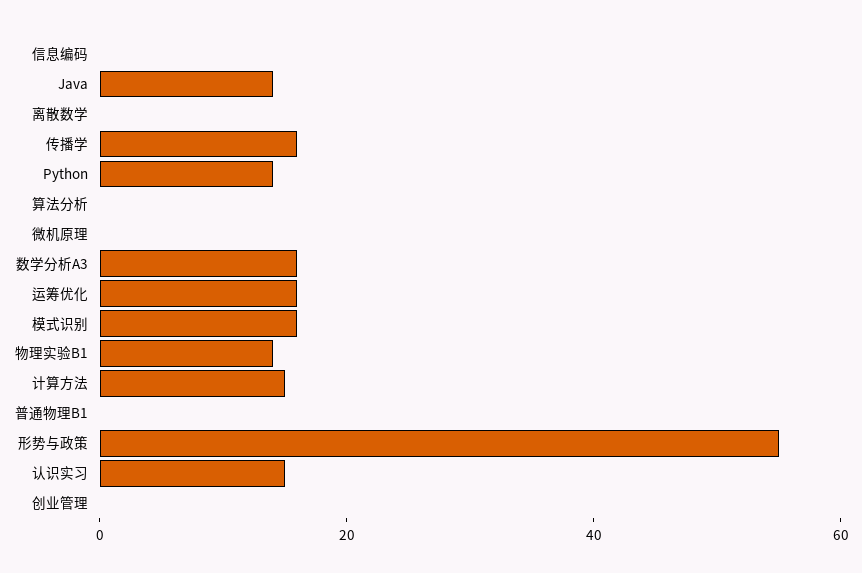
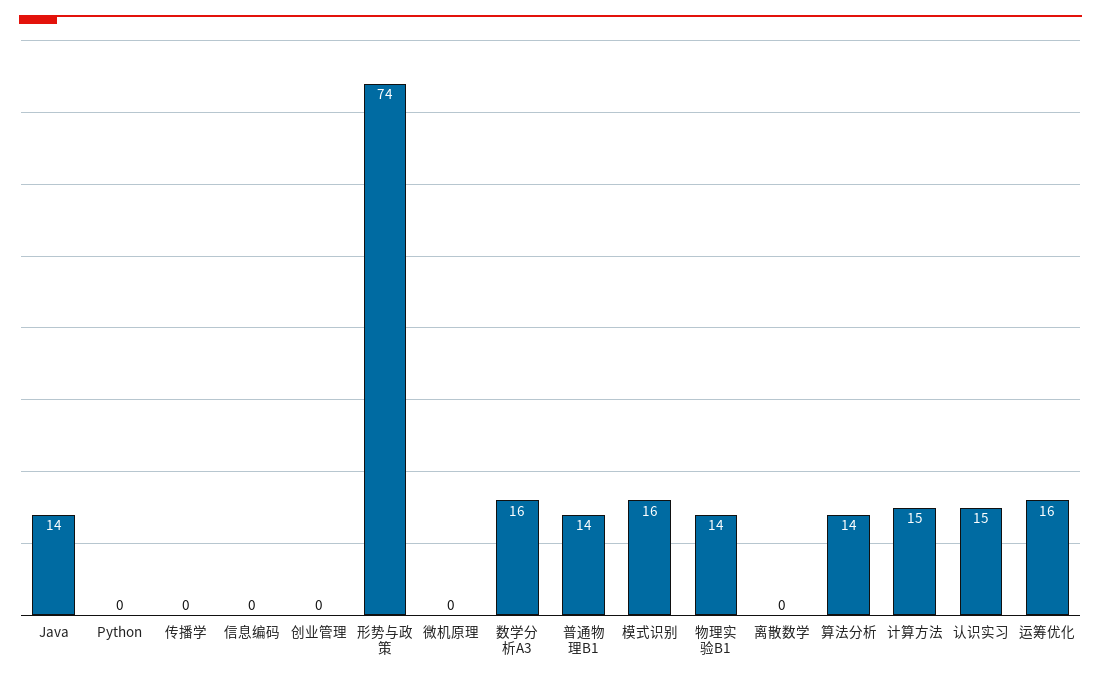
  {
    "信息编码": 0,
    "Java": 14,
    "离散数学": 0,
-   "传播学": 15,
+   "传播学": 0,
-   "Python": 15,
+   "Python": 0,
-   "算法分析": 0,
+   "算法分析": 14,
    "微机原理": 0,
    "数学分析A3": 16,
    "运筹优化": 16,
    "模式识别": 16,
    "物理实验B1": 14,
    "计算方法": 15,
-   "普通物理B1": 0,
+   "普通物理B1": 14,
-   "形势与政策": 55,
+   "形势与政策": 74,
    "认识实习": 15,
    "创业管理": 0
  }

